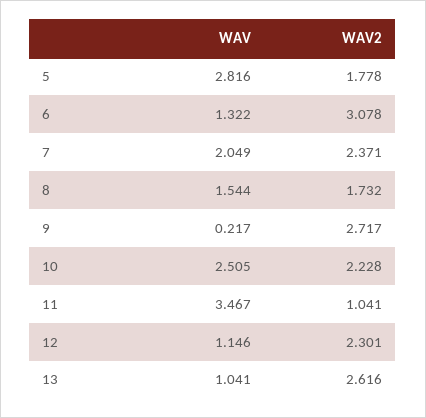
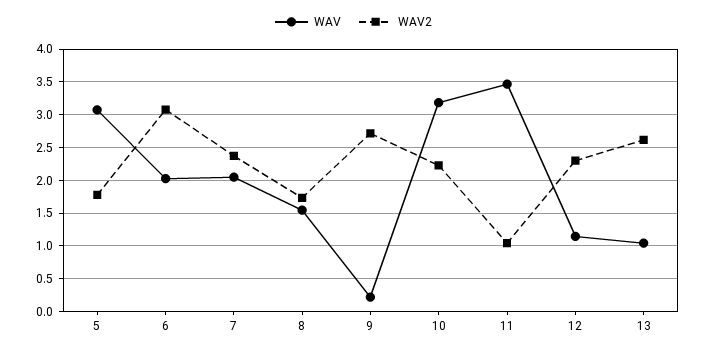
  {
    "WAV": {
-     "5": 2.816,
+     "5": 3.1,
-     "6": 1.322,
+     "6": 2,
      "7": 2.049,
      "8": 1.544,
      "9": 0.217,
-     "10": 2.505,
+     "10": 3.2,
      "11": 3.467,
      "12": 1.146,
      "13": 1.041
    },
    "WAV2": {
      "5": 1.778,
      "6": 3.078,
      "7": 2.371,
      "8": 1.732,
      "9": 2.717,
      "10": 2.228,
      "11": 1.041,
      "12": 2.301,
      "13": 2.616
    }
  }

